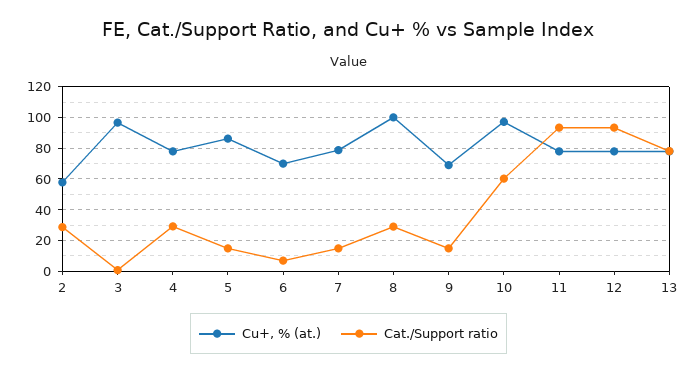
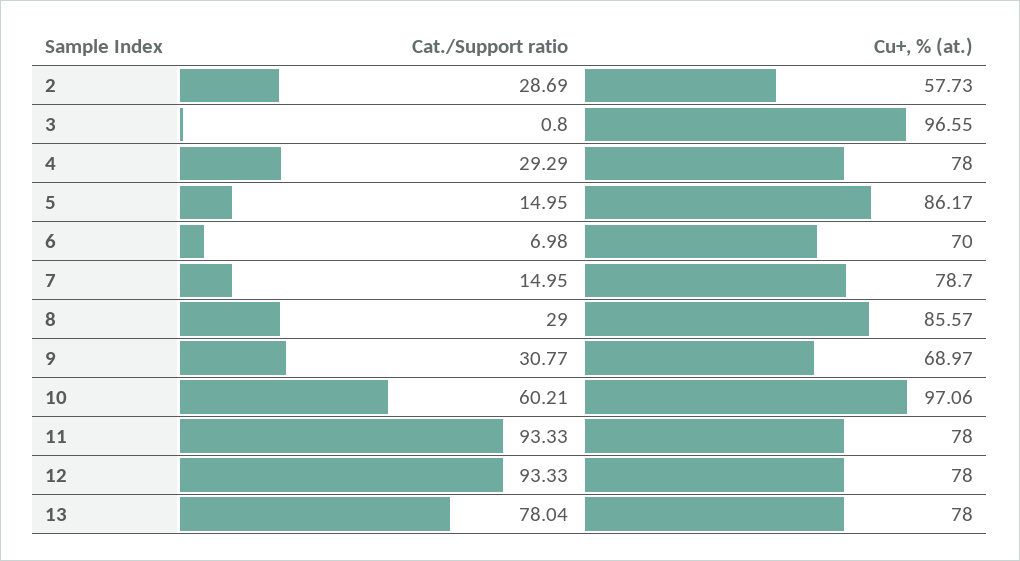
  {
    "Cu+, % (at.)": {
      "2": 57.73,
      "3": 96.55,
      "4": 78,
      "5": 86.17,
      "6": 70,
      "7": 78.7,
-     "8": 100,
+     "8": 85.57,
      "9": 68.97,
      "10": 97.06,
      "11": 78,
      "12": 78,
      "13": 78
    },
    "Cat./Support ratio": {
      "2": 28.69,
      "3": 0.8,
      "4": 29.29,
      "5": 14.95,
      "6": 6.98,
      "7": 14.95,
      "8": 29,
-     "9": 15,
+     "9": 30.77,
      "10": 60.21,
      "11": 93.33,
      "12": 93.33,
      "13": 78.04
    }
  }

